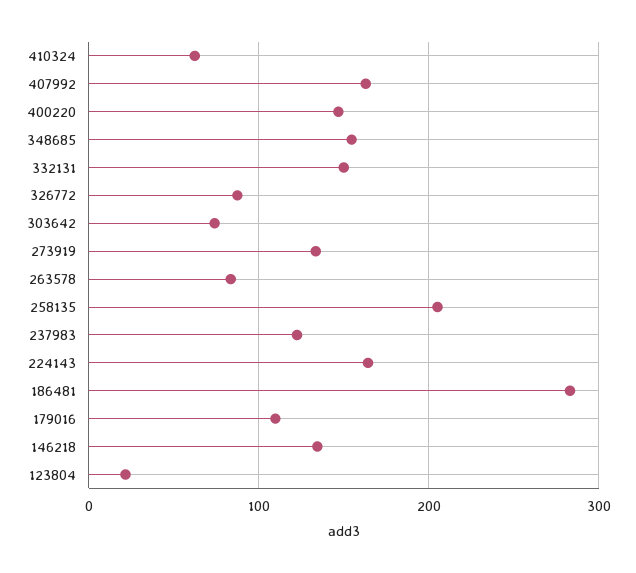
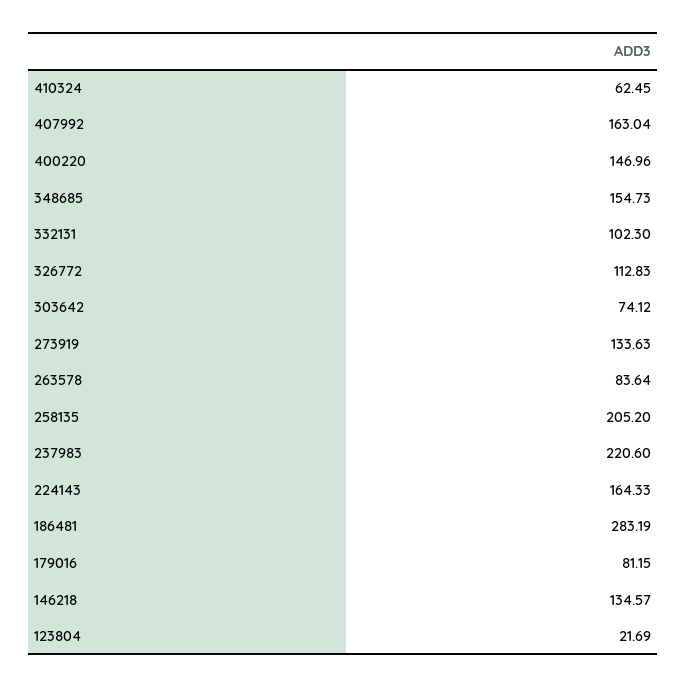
  {
    "410324": 62.45,
    "407992": 163.04,
    "400220": 146.96,
    "348685": 154.73,
-   "332131": 150,
+   "332131": 102.3,
-   "326772": 90,
+   "326772": 112.83,
    "303642": 74.12,
    "273919": 133.63,
    "263578": 83.64,
    "258135": 205.2,
-   "237983": 120,
+   "237983": 220.6,
    "224143": 164.33,
    "186481": 283.19,
-   "179016": 110,
+   "179016": 81.15,
    "146218": 134.57,
    "123804": 21.69
  }

